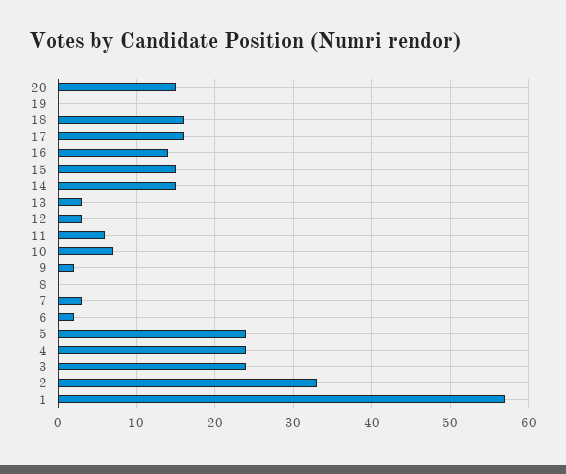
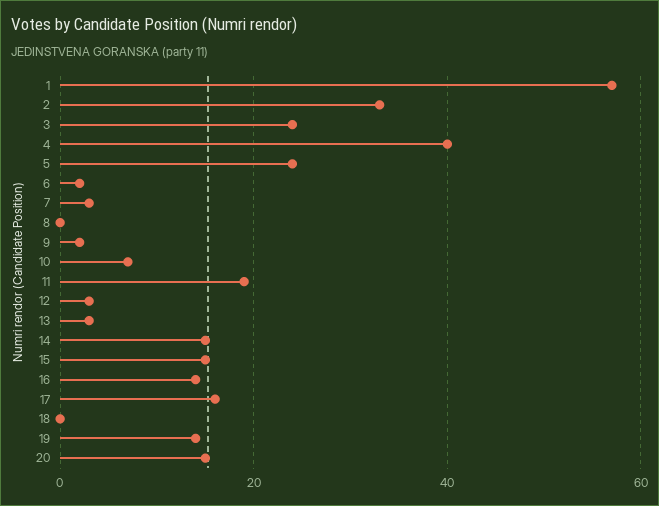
  {
    "20": 15,
-   "19": 0,
+   "19": 15,
-   "18": 16,
+   "18": 0,
    "17": 16,
    "16": 14,
    "15": 15,
    "14": 15,
    "13": 3,
    "12": 3,
-   "11": 6,
+   "11": 20,
    "10": 7,
    "9": 2,
    "8": 0,
    "7": 3,
    "6": 2,
    "5": 24,
-   "4": 24,
+   "4": 40,
    "3": 24,
    "2": 33,
    "1": 57
  }

